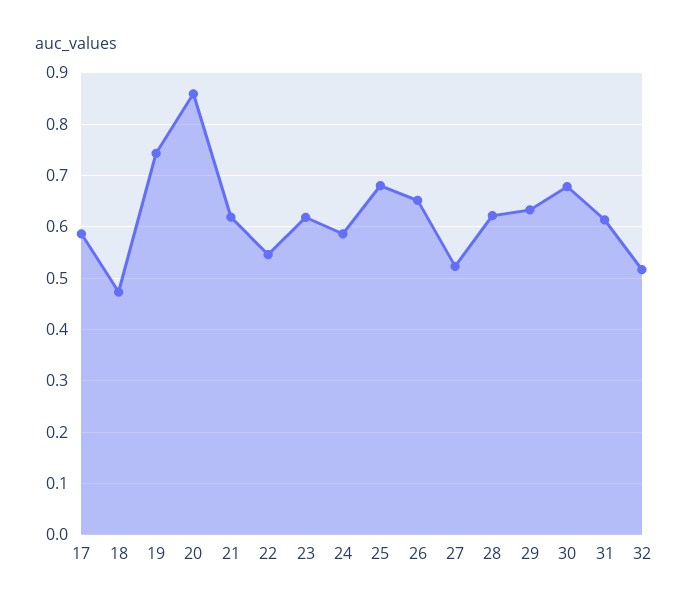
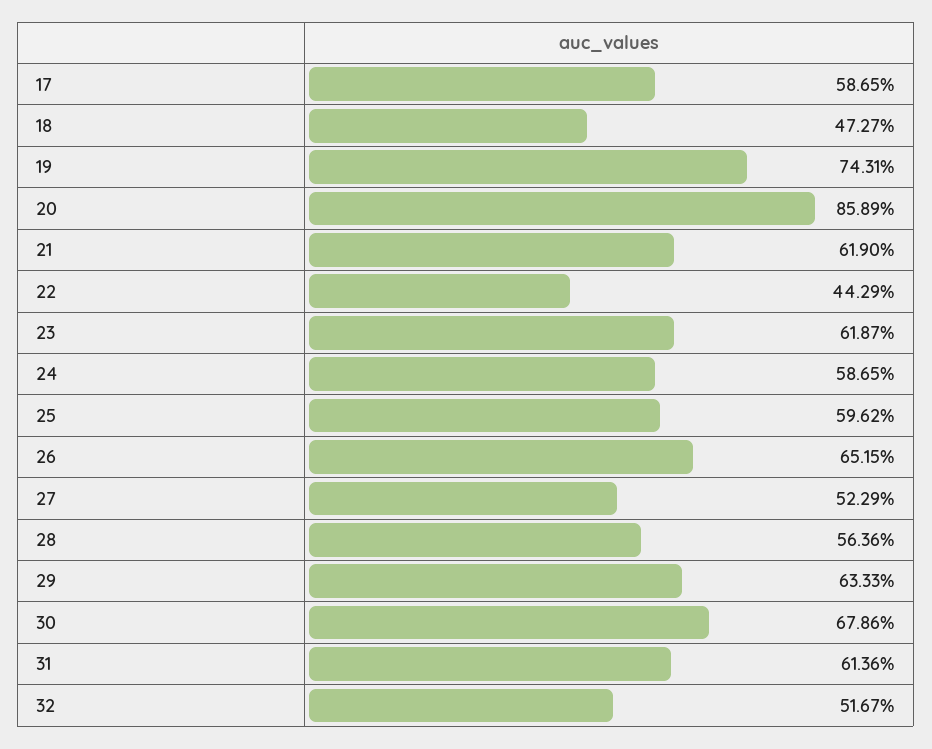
  {
    "17": 0.5865,
    "18": 0.4727,
    "19": 0.7431,
    "20": 0.8589,
    "21": 0.619,
-   "22": 0.54,
+   "22": 0.4429,
    "23": 0.6187,
    "24": 0.5865,
-   "25": 0.68,
+   "25": 0.5962,
    "26": 0.6515,
    "27": 0.5229,
-   "28": 0.62,
+   "28": 0.5636,
    "29": 0.6333,
    "30": 0.6786,
    "31": 0.6136,
    "32": 0.5167
  }

